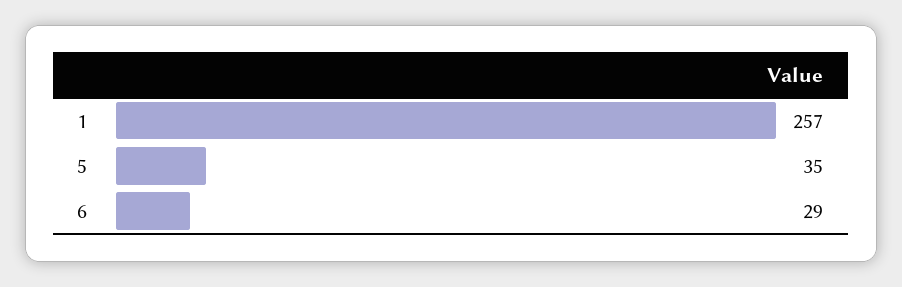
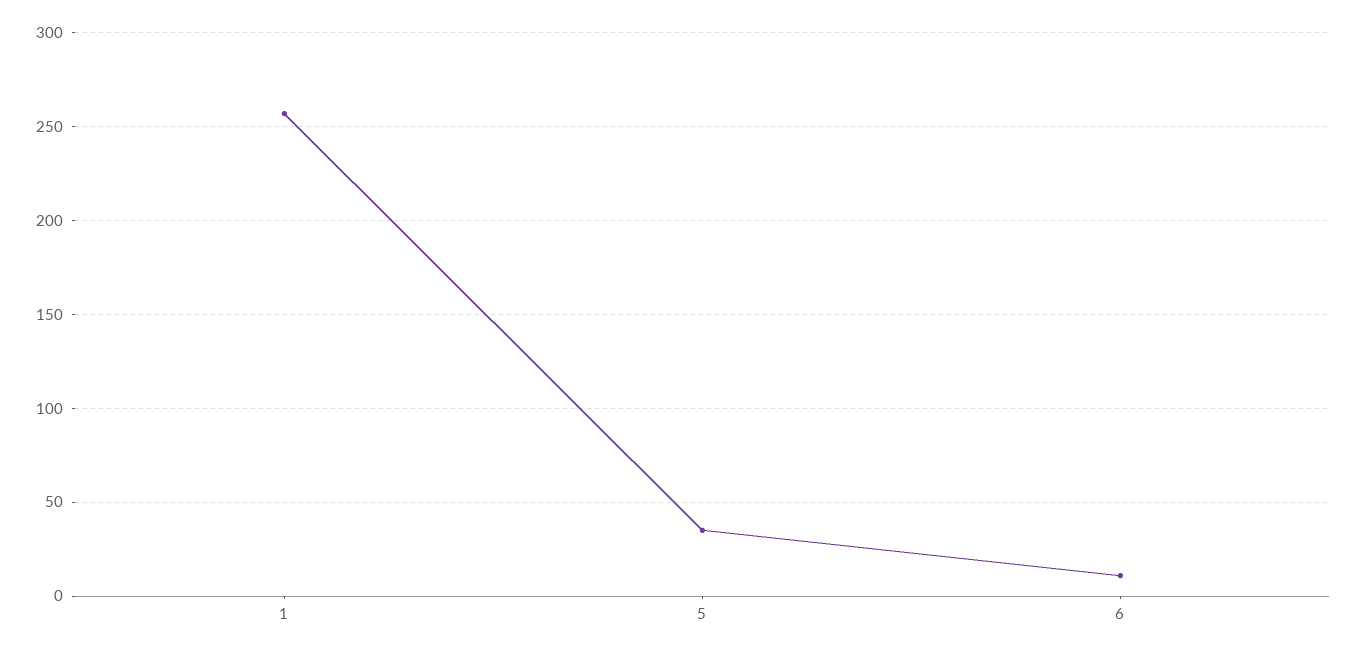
  {
    "1": 257,
    "5": 35,
-   "6": 29
+   "6": 10
  }

